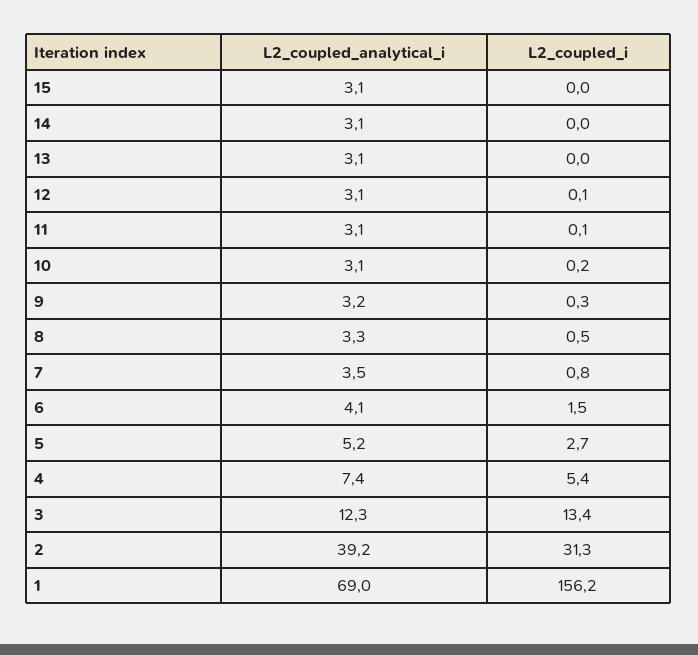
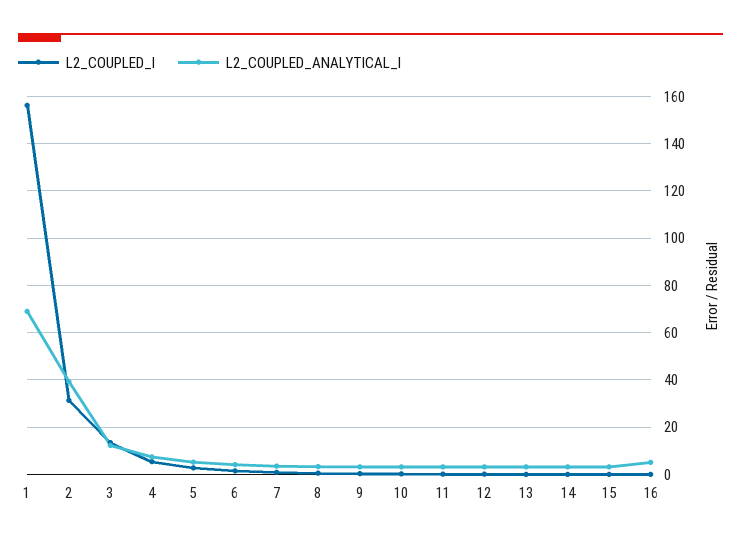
  {
    "L2_coupled_analytical_i": {
      "15": 3.1,
      "14": 3.1,
      "13": 3.1,
      "12": 3.1,
      "11": 3.1,
      "10": 3.1,
      "9": 3.2,
      "8": 3.3,
      "7": 3.5,
      "6": 4.1,
      "5": 5.2,
      "4": 7.4,
      "3": 12.3,
      "2": 39.2,
-     "1": 69
+     "1": 69,
+     "16": 5
    },
    "L2_coupled_i": {
      "15": 0,
      "14": 0,
      "13": 0,
      "12": 0.1,
      "11": 0.1,
      "10": 0.2,
      "9": 0.3,
      "8": 0.5,
      "7": 0.8,
      "6": 1.5,
      "5": 2.7,
      "4": 5.4,
      "3": 13.4,
      "2": 31.3,
-     "1": 156.2
+     "1": 156.2,
+     "16": 0
    }
  }

